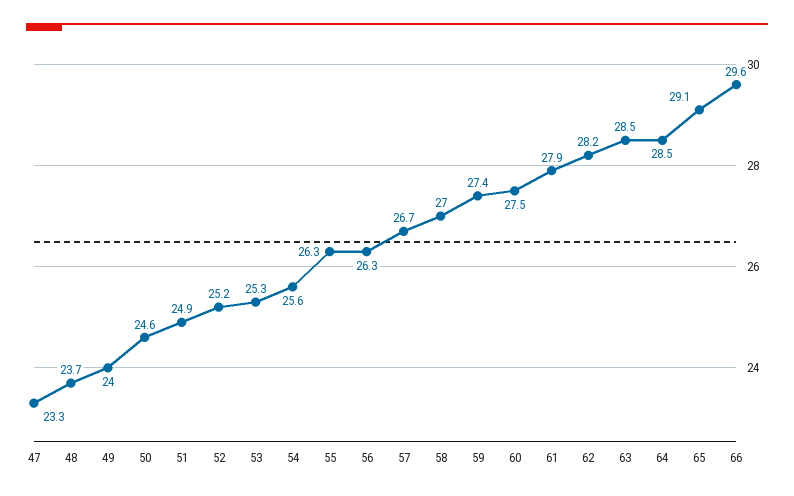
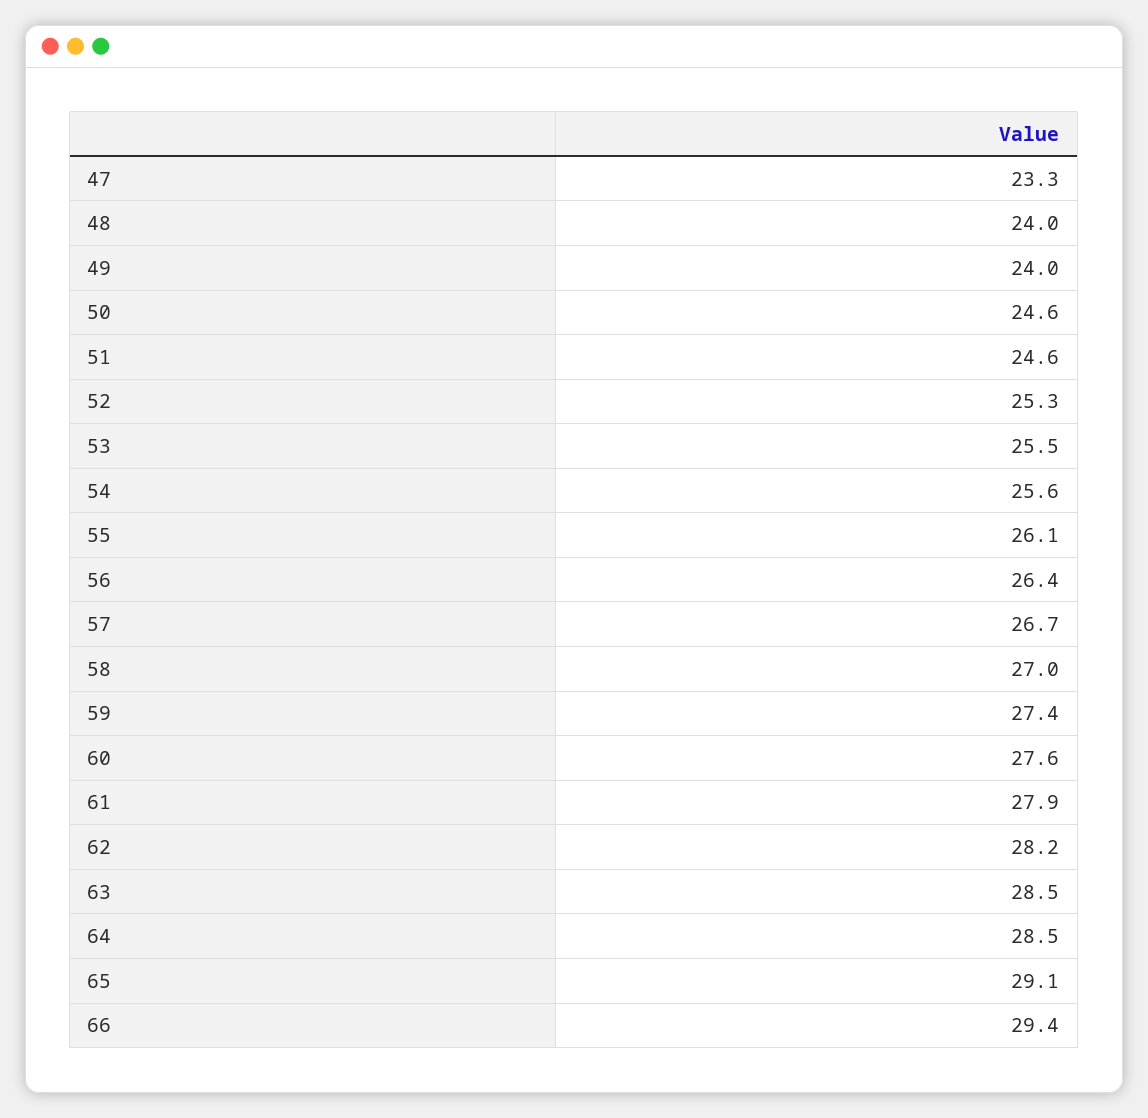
  {
    "47": 23.3,
-   "48": 23.7,
+   "48": 24,
    "49": 24,
    "50": 24.6,
-   "51": 24.9,
+   "51": 24.6,
-   "52": 25.2,
+   "52": 25.3,
-   "53": 25.3,
+   "53": 25.5,
    "54": 25.6,
-   "55": 26.3,
+   "55": 26.1,
-   "56": 26.3,
+   "56": 26.4,
    "57": 26.7,
    "58": 27,
    "59": 27.4,
-   "60": 27.5,
+   "60": 27.6,
    "61": 27.9,
    "62": 28.2,
    "63": 28.5,
    "64": 28.5,
    "65": 29.1,
-   "66": 29.6
+   "66": 29.4
  }

